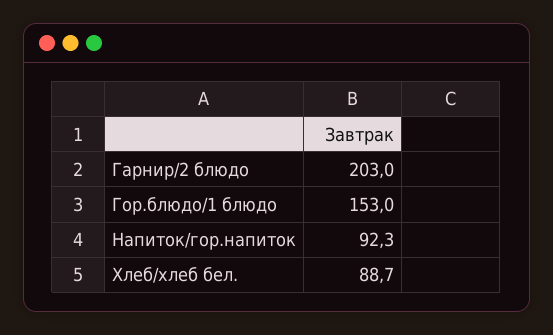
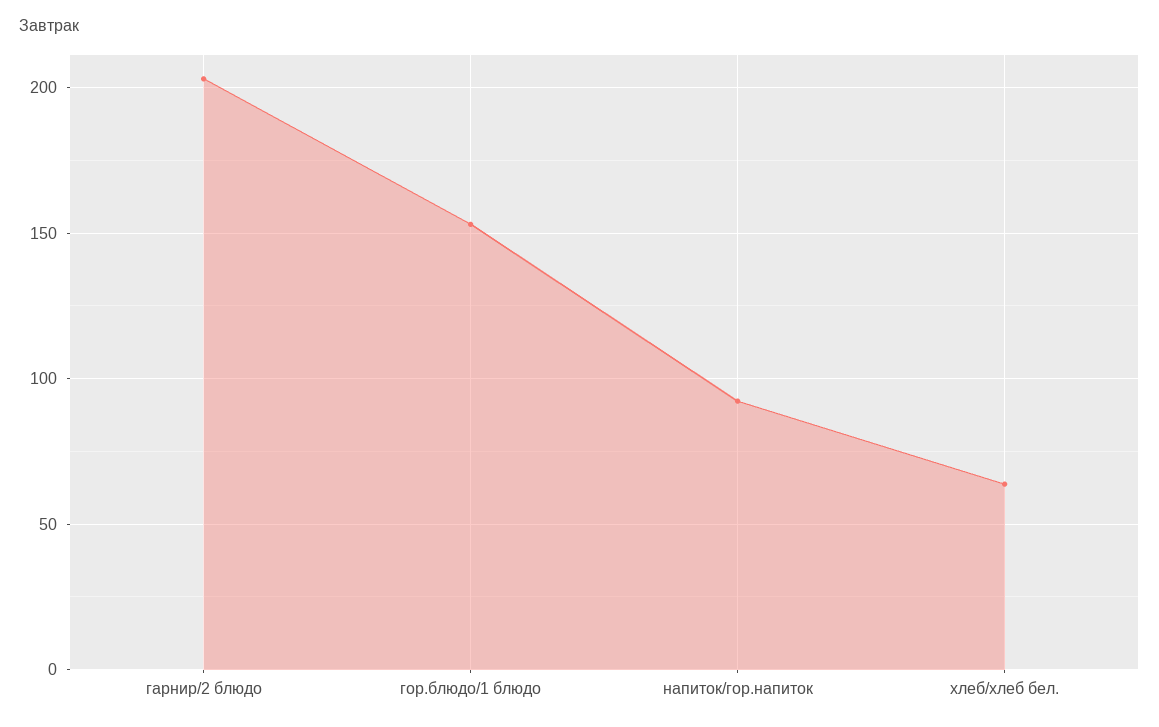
  {
    "Гарнир/2 блюдо": 203,
    "Гор.блюдо/1 блюдо": 153,
    "Напиток/гор.напиток": 92.3,
-   "Хлеб/хлеб бел.": 88.7
+   "Хлеб/хлеб бел.": 65
  }

